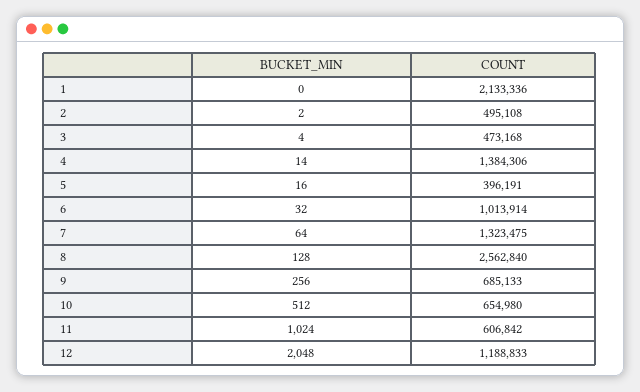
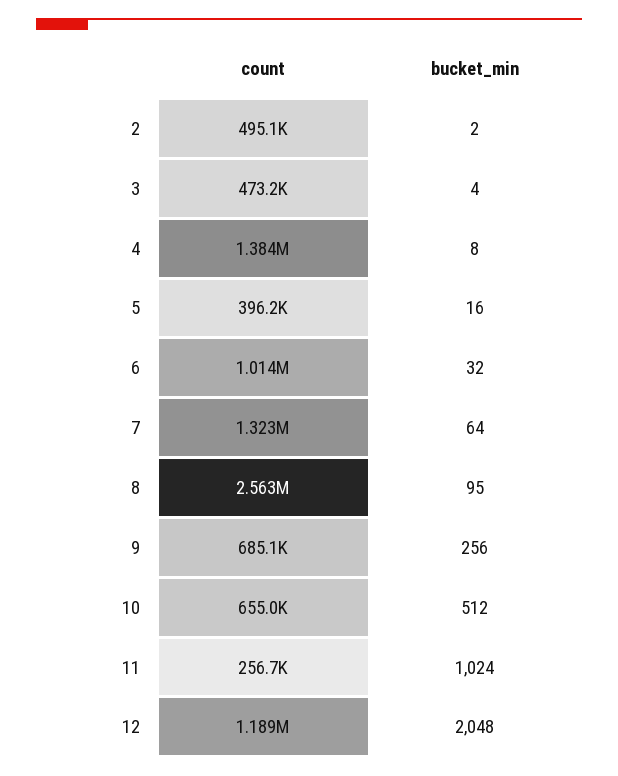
  {
    "BUCKET_MIN": {
-     "1": 0,
      "2": 2,
      "3": 4,
-     "4": 14,
+     "4": 8,
      "5": 16,
      "6": 32,
      "7": 64,
-     "8": 128,
+     "8": 95,
      "9": 256,
      "10": 512,
      "11": 1024,
      "12": 2048
    },
    "COUNT": {
-     "1": 2133336,
      "2": 495108,
      "3": 473168,
      "4": 1384306,
      "5": 396191,
      "6": 1013914,
      "7": 1323475,
      "8": 2562840,
      "9": 685133,
      "10": 654980,
-     "11": 606842,
+     "11": 256700,
      "12": 1188833
    }
  }

